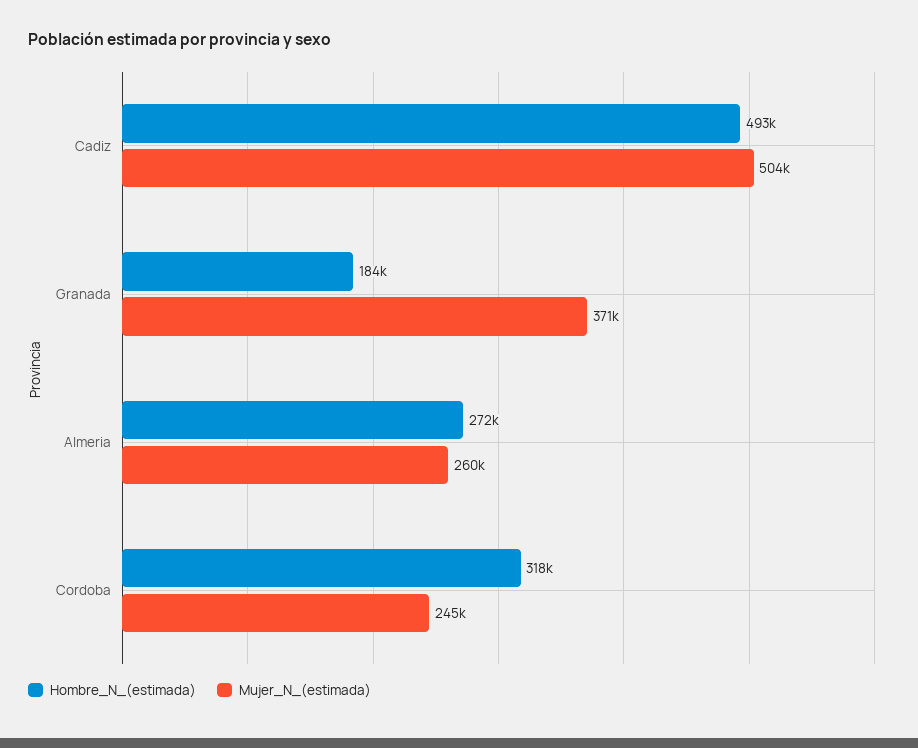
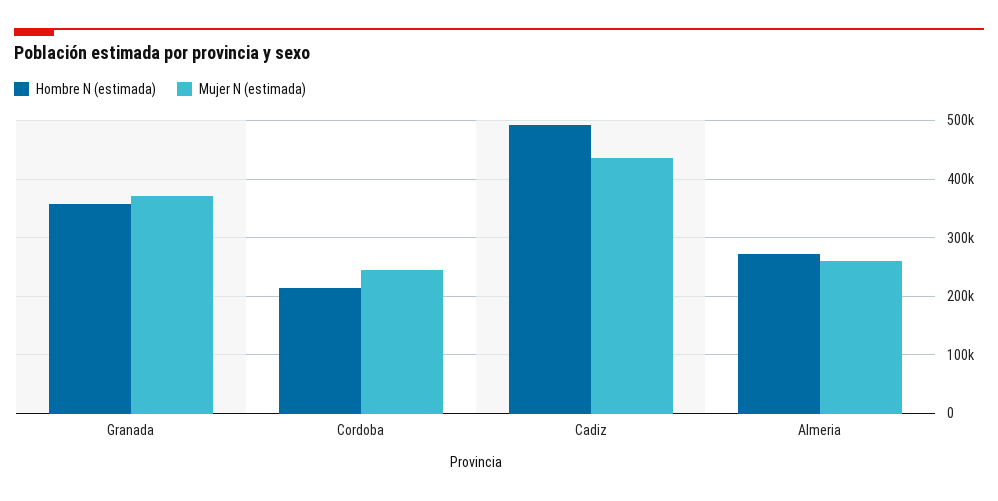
  {
    "Hombre_N_(estimada)": {
      "Cadiz": 493000,
-     "Granada": 184000,
+     "Granada": 360000,
      "Almeria": 272000,
-     "Cordoba": 318000
+     "Cordoba": 220000
    },
    "Mujer_N_(estimada)": {
-     "Cadiz": 504000,
+     "Cadiz": 440000,
      "Granada": 371000,
      "Almeria": 260000,
      "Cordoba": 245000
    }
  }

